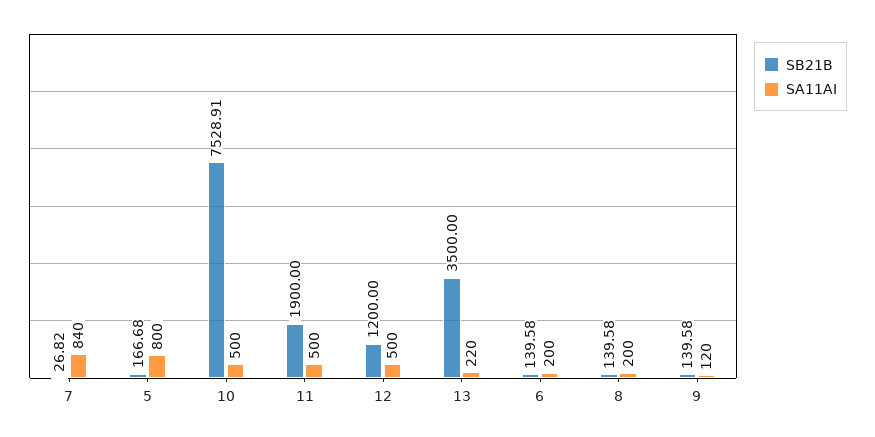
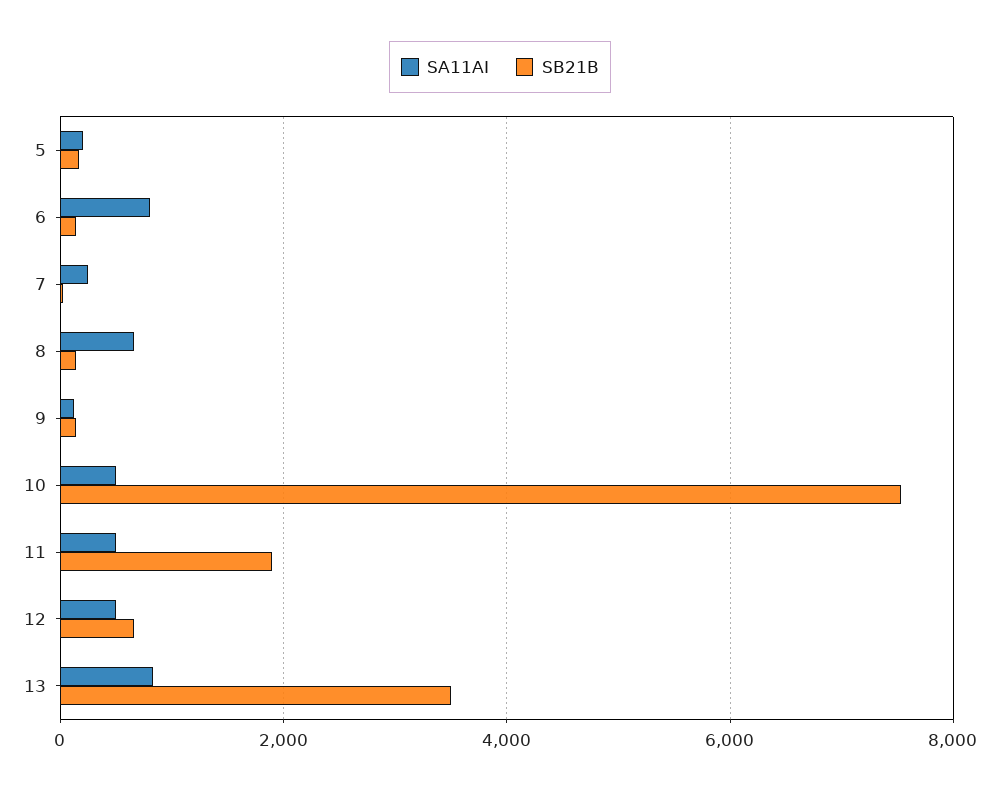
  {
    "SB21B": {
      "7": 26.82,
      "5": 166.68,
      "10": 7528.91,
      "11": 1900,
-     "12": 1200,
+     "12": 600,
      "13": 3500,
      "6": 139.58,
      "8": 139.58,
      "9": 139.58
    },
    "SA11AI": {
-     "7": 840,
+     "7": 200,
-     "5": 800,
+     "5": 200,
      "10": 500,
      "11": 500,
      "12": 500,
-     "13": 220,
+     "13": 800,
-     "6": 200,
+     "6": 800,
-     "8": 200,
+     "8": 600,
      "9": 120
    }
  }

